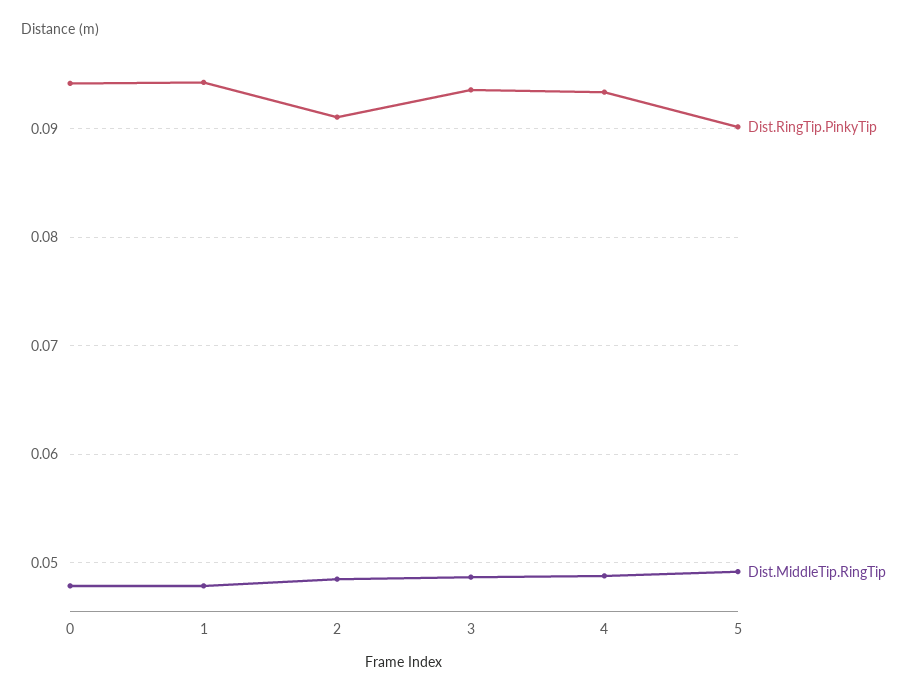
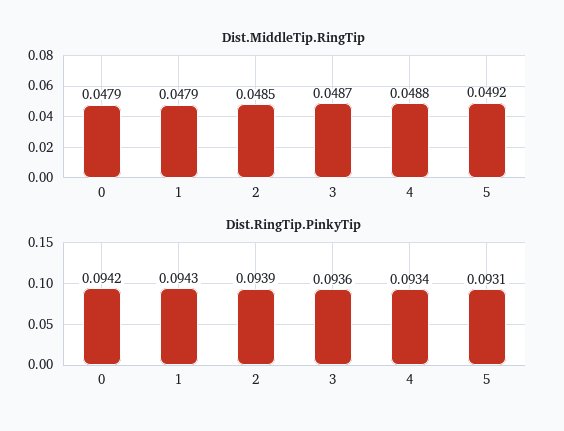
  {
    "Dist.RingTip.PinkyTip": {
      "0": 0.0942,
      "1": 0.0943,
-     "2": 0.091,
+     "2": 0.0939,
      "3": 0.0936,
      "4": 0.0934,
-     "5": 0.09
+     "5": 0.0931
    },
    "Dist.MiddleTip.RingTip": {
      "0": 0.0479,
      "1": 0.0479,
      "2": 0.0485,
      "3": 0.0487,
      "4": 0.0488,
      "5": 0.0492
    }
  }

